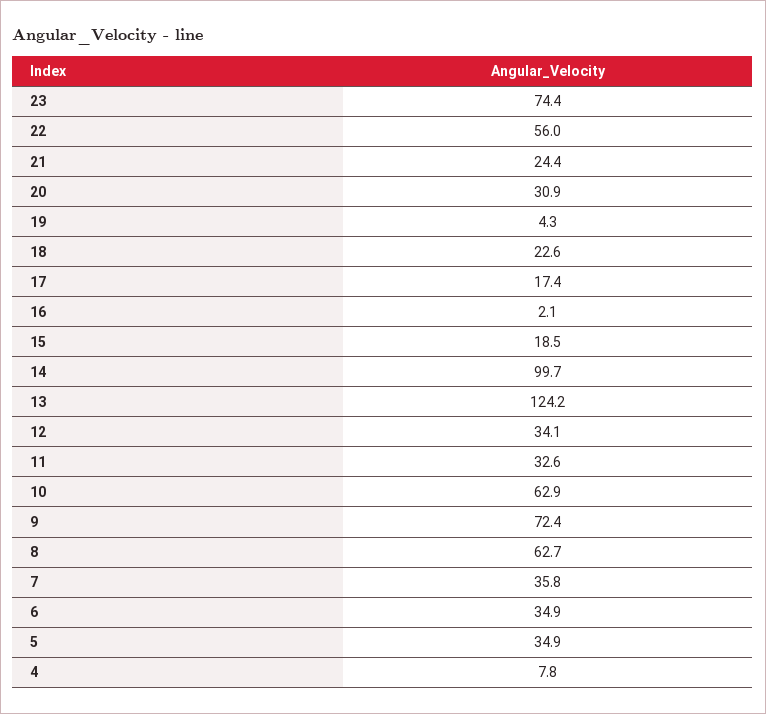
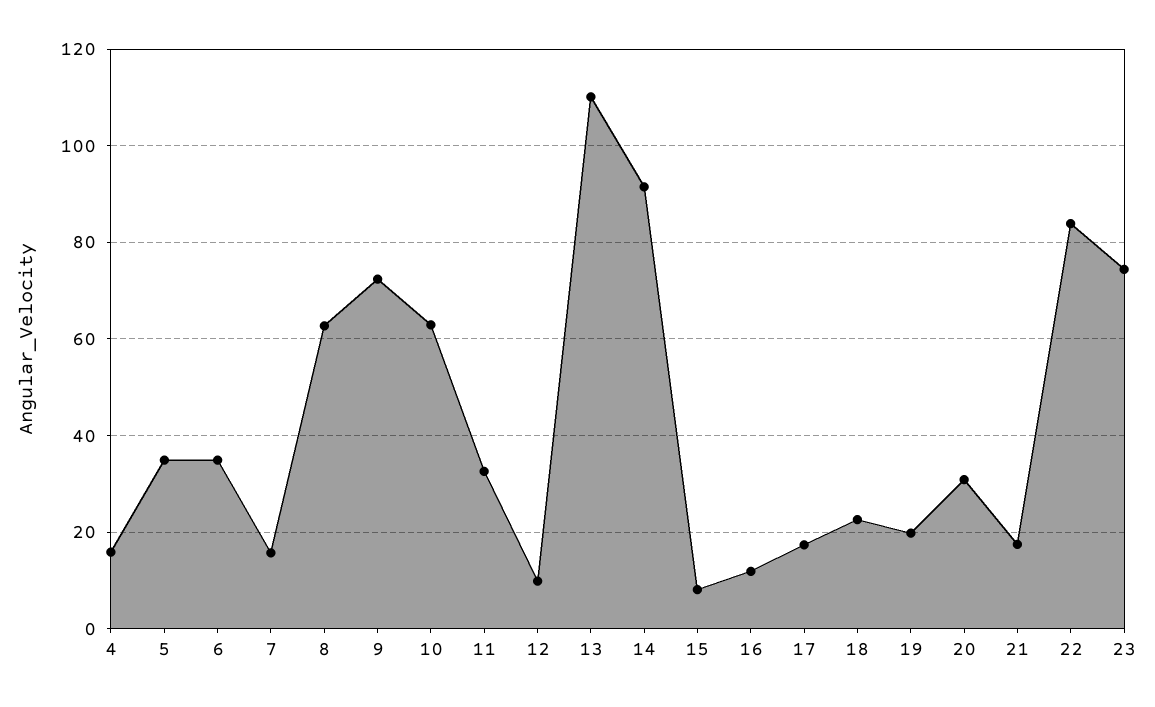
  {
    "23": 74.4,
-   "22": 56,
+   "22": 84,
-   "21": 24.4,
+   "21": 18,
    "20": 30.9,
-   "19": 4.3,
+   "19": 20,
    "18": 22.6,
    "17": 17.4,
-   "16": 2.1,
+   "16": 12,
-   "15": 18.5,
+   "15": 8,
-   "14": 99.7,
+   "14": 92,
-   "13": 124.2,
+   "13": 110,
-   "12": 34.1,
+   "12": 10,
    "11": 32.6,
    "10": 62.9,
    "9": 72.4,
    "8": 62.7,
-   "7": 35.8,
+   "7": 16,
    "6": 34.9,
    "5": 34.9,
-   "4": 7.8
+   "4": 16
  }

